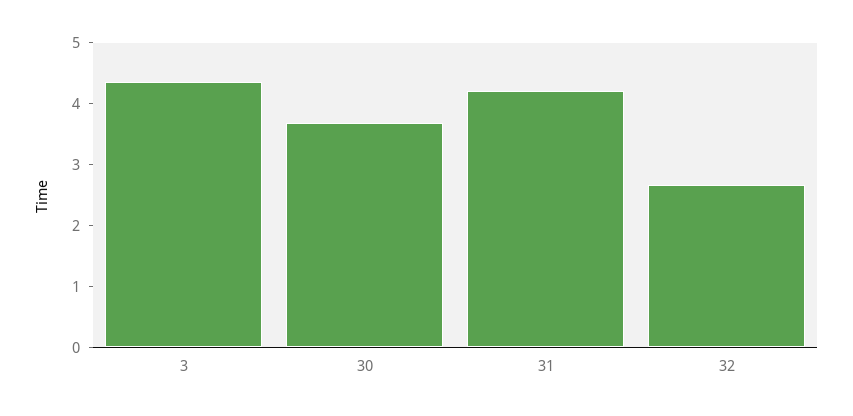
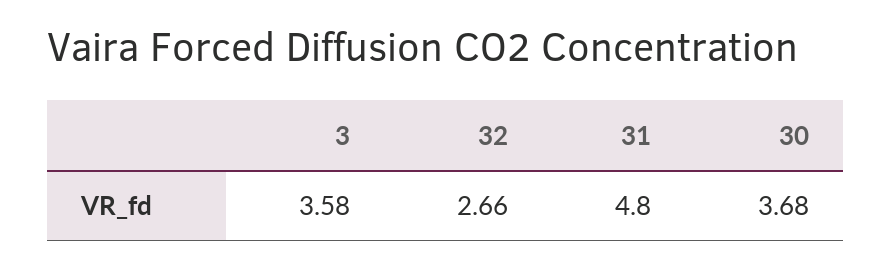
  {
-   "3": 4.4,
+   "3": 3.58,
    "30": 3.68,
-   "31": 4.2,
+   "31": 4.8,
    "32": 2.66
  }

